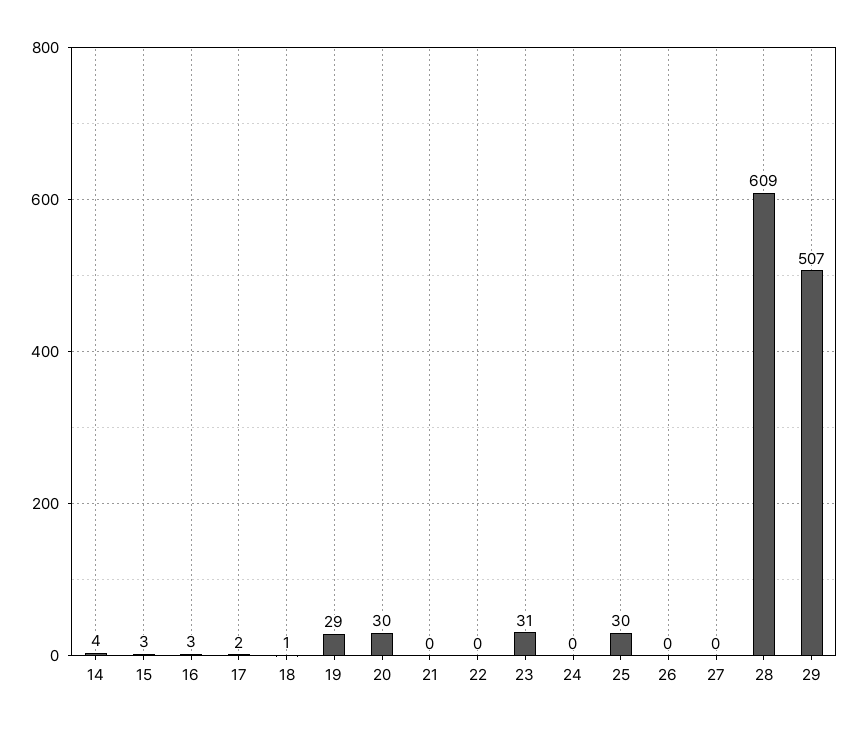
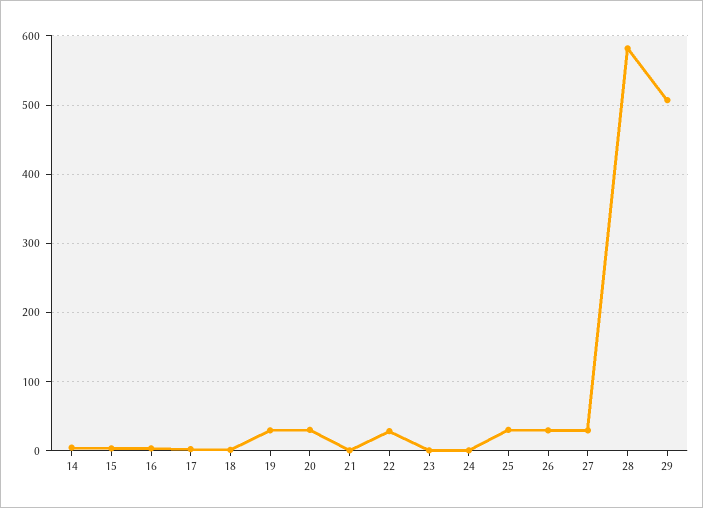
  {
    "14": 4,
    "15": 3,
    "16": 3,
    "17": 2,
    "18": 1,
    "19": 29,
    "20": 30,
    "21": 0,
-   "22": 0,
+   "22": 30,
-   "23": 31,
+   "23": 0,
    "24": 0,
    "25": 30,
-   "26": 0,
+   "26": 30,
-   "27": 0,
+   "27": 30,
-   "28": 609,
+   "28": 580,
    "29": 507
  }

